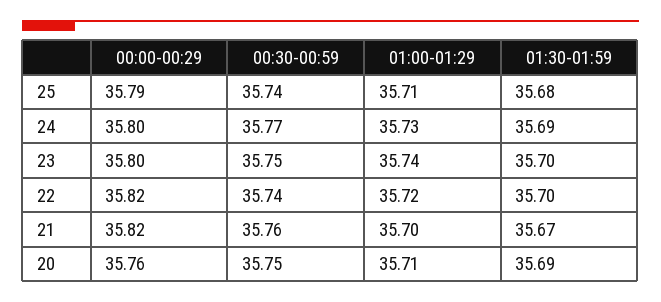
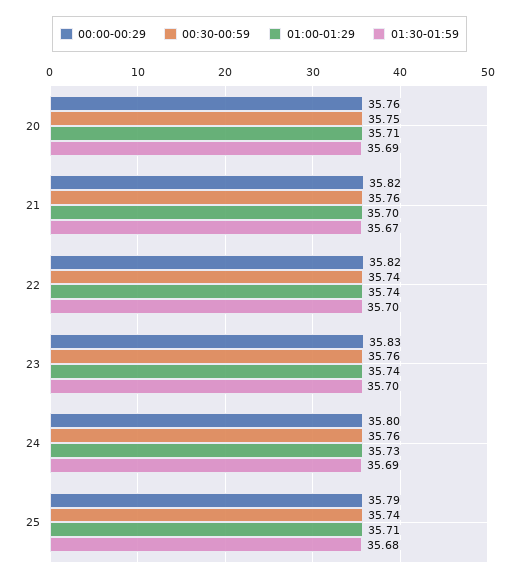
  {
    "00:00-00:29": {
      "25": 35.79,
      "24": 35.8,
-     "23": 35.8,
+     "23": 35.83,
      "22": 35.82,
      "21": 35.82,
      "20": 35.76
    },
    "00:30-00:59": {
      "25": 35.74,
-     "24": 35.77,
+     "24": 35.76,
-     "23": 35.75,
+     "23": 35.76,
      "22": 35.74,
      "21": 35.76,
      "20": 35.75
    },
    "01:00-01:29": {
      "25": 35.71,
      "24": 35.73,
      "23": 35.74,
-     "22": 35.72,
+     "22": 35.74,
      "21": 35.7,
      "20": 35.71
    },
    "01:30-01:59": {
      "25": 35.68,
      "24": 35.69,
      "23": 35.7,
      "22": 35.7,
      "21": 35.67,
      "20": 35.69
    }
  }

